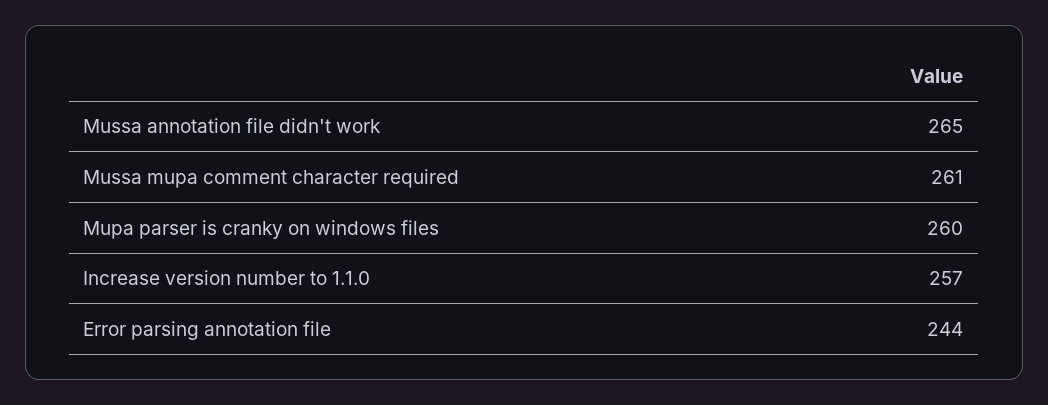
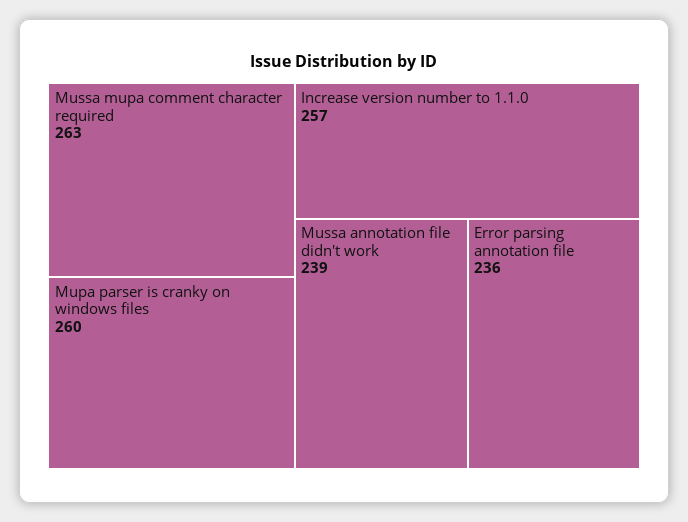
  {
-   "Mussa annotation file didn't work": 265,
+   "Mussa annotation file didn't work": 239,
-   "Mussa mupa comment character required": 261,
+   "Mussa mupa comment character required": 263,
    "Mupa parser is cranky on windows files": 260,
    "Increase version number to 1.1.0": 257,
-   "Error parsing annotation file": 244
+   "Error parsing annotation file": 236
  }

